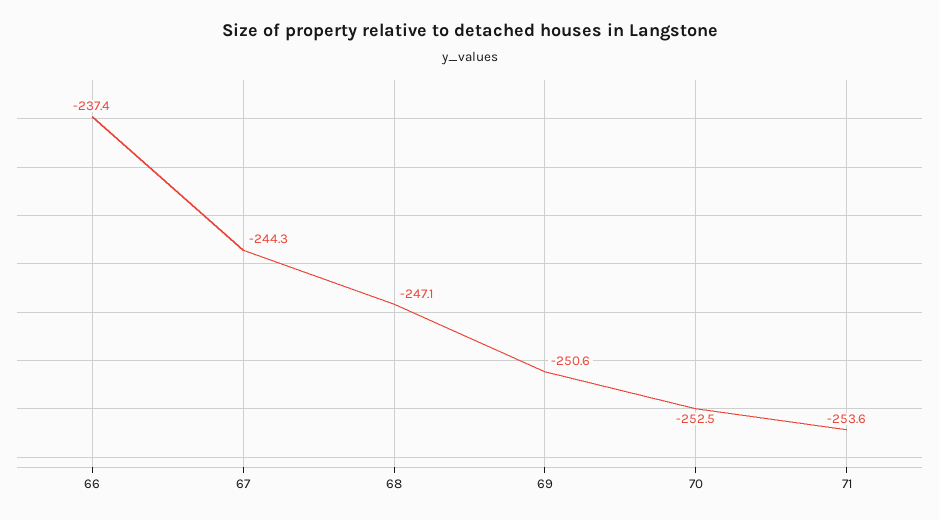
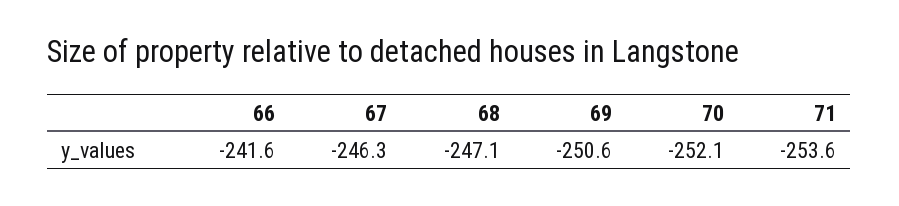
  {
-   "66": -237.4,
+   "66": -241.6,
-   "67": -244.3,
+   "67": -246.3,
    "68": -247.1,
    "69": -250.6,
-   "70": -252.5,
+   "70": -252.1,
    "71": -253.6
  }

